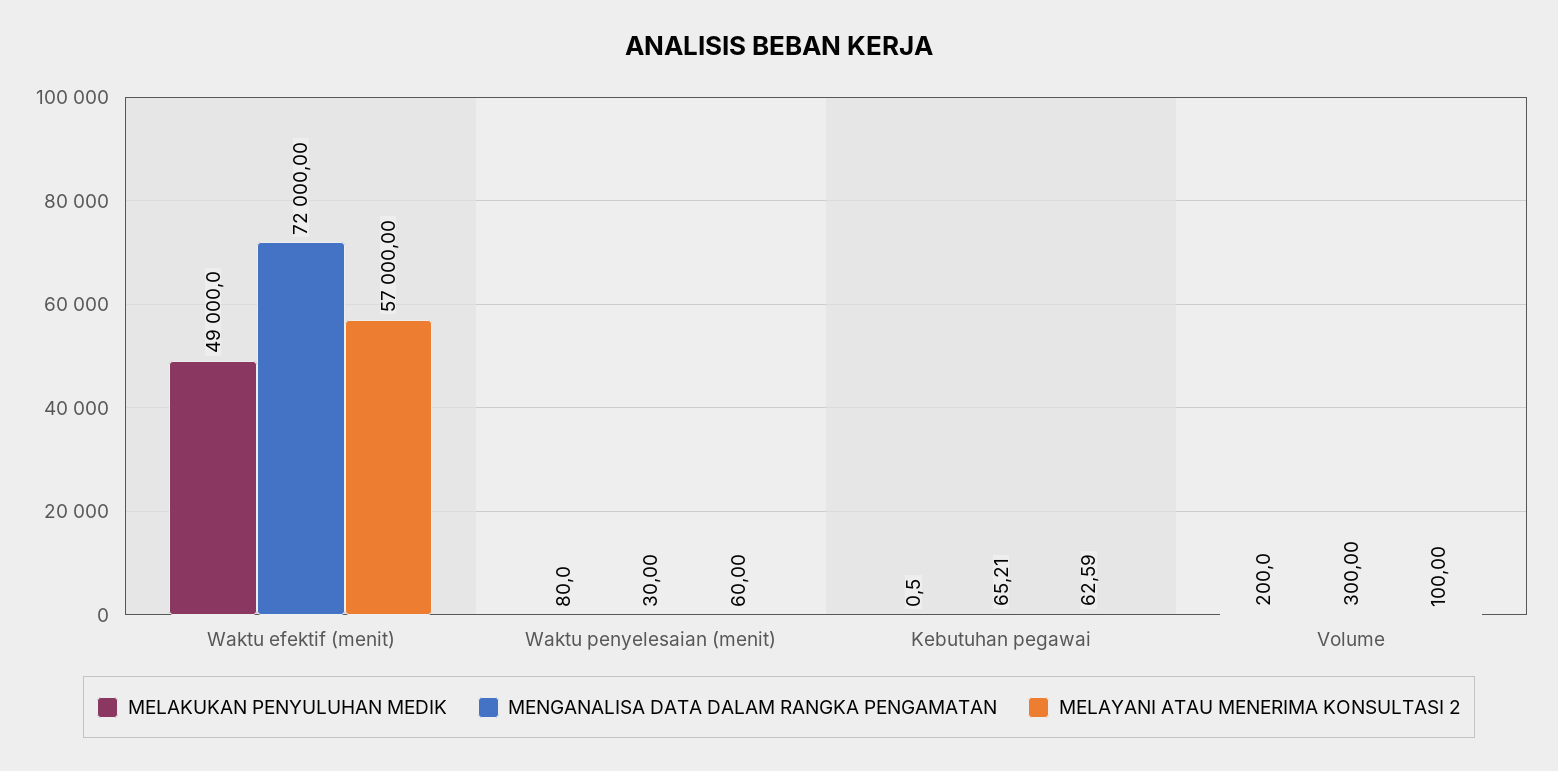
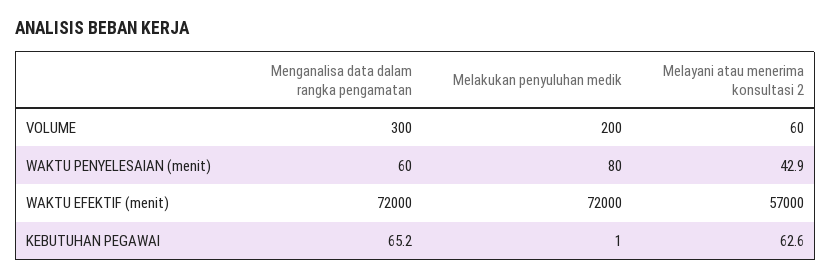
  {
    "MELAKUKAN PENYULUHAN MEDIK": {
-     "Waktu efektif (menit)": 49000,
+     "Waktu efektif (menit)": 72000,
      "Waktu penyelesaian (menit)": 80,
      "Kebutuhan pegawai": 0.5,
      "Volume": 200
    },
    "MENGANALISA DATA DALAM RANGKA PENGAMATAN": {
      "Waktu efektif (menit)": 72000,
-     "Waktu penyelesaian (menit)": 30,
+     "Waktu penyelesaian (menit)": 60,
      "Kebutuhan pegawai": 65.21,
      "Volume": 300
    },
    "MELAYANI ATAU MENERIMA KONSULTASI 2": {
      "Waktu efektif (menit)": 57000,
-     "Waktu penyelesaian (menit)": 60,
+     "Waktu penyelesaian (menit)": 42.9,
      "Kebutuhan pegawai": 62.59,
-     "Volume": 100
+     "Volume": 60
    }
  }

